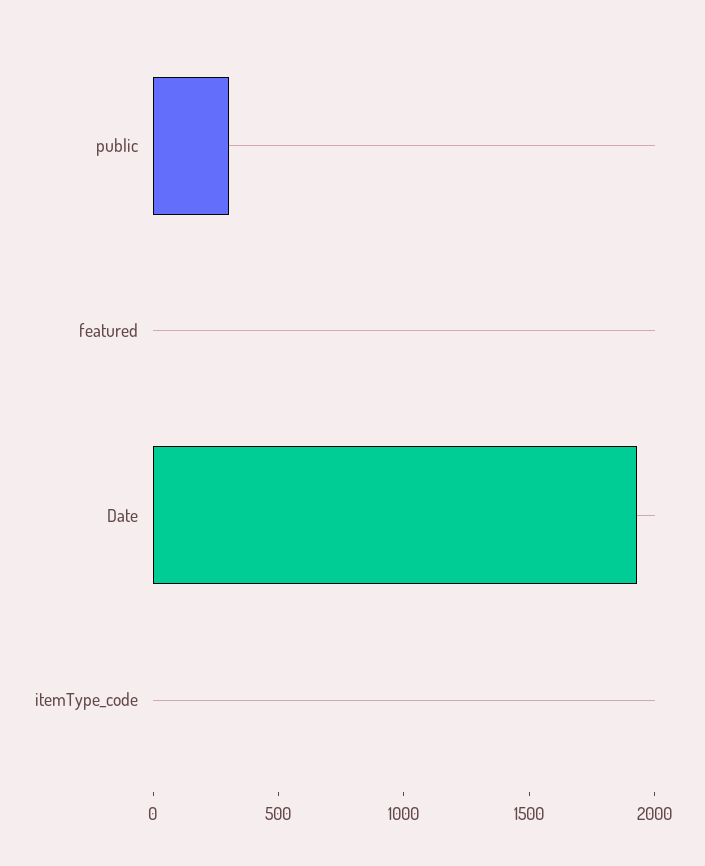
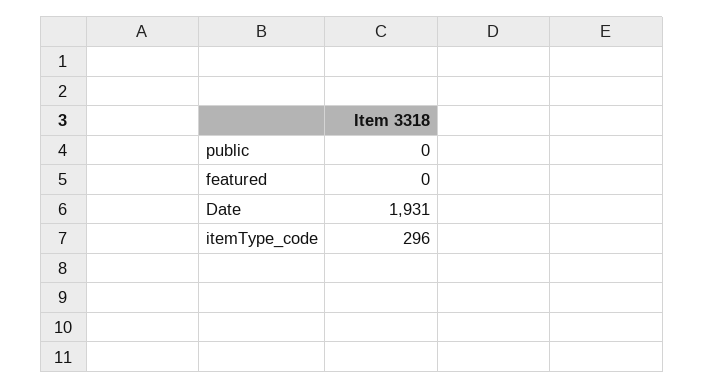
  {
-   "public": 300,
+   "public": 0,
    "featured": 0,
    "Date": 1931,
-   "itemType_code": 0
+   "itemType_code": 296
  }

